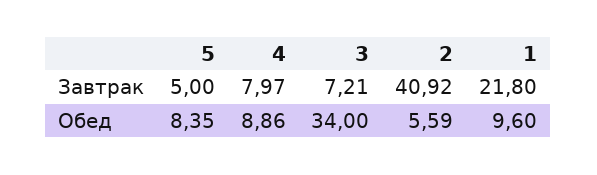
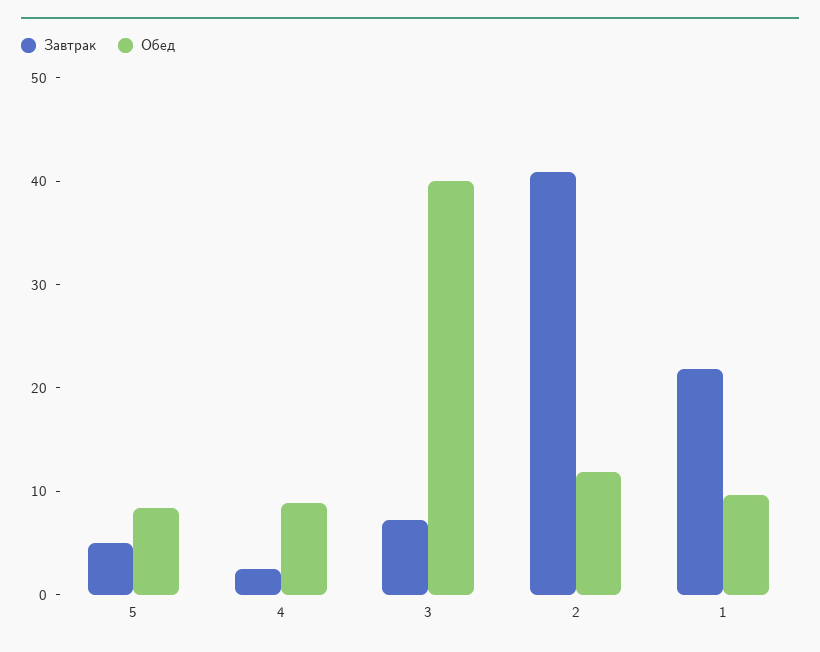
  {
    "Завтрак": {
      "5": 5,
-     "4": 7.97,
+     "4": 2,
      "3": 7.21,
      "2": 40.92,
      "1": 21.8
    },
    "Обед": {
      "5": 8.35,
      "4": 8.86,
-     "3": 34,
+     "3": 40,
-     "2": 5.59,
+     "2": 12,
      "1": 9.6
    }
  }

